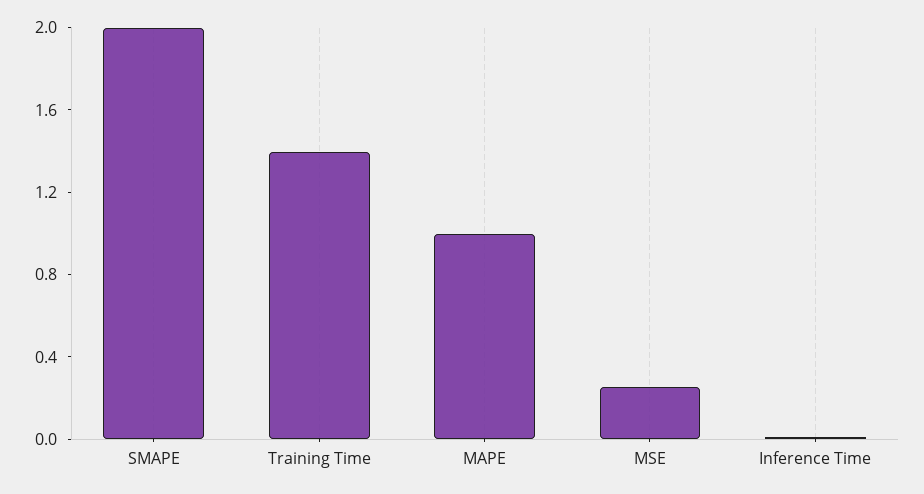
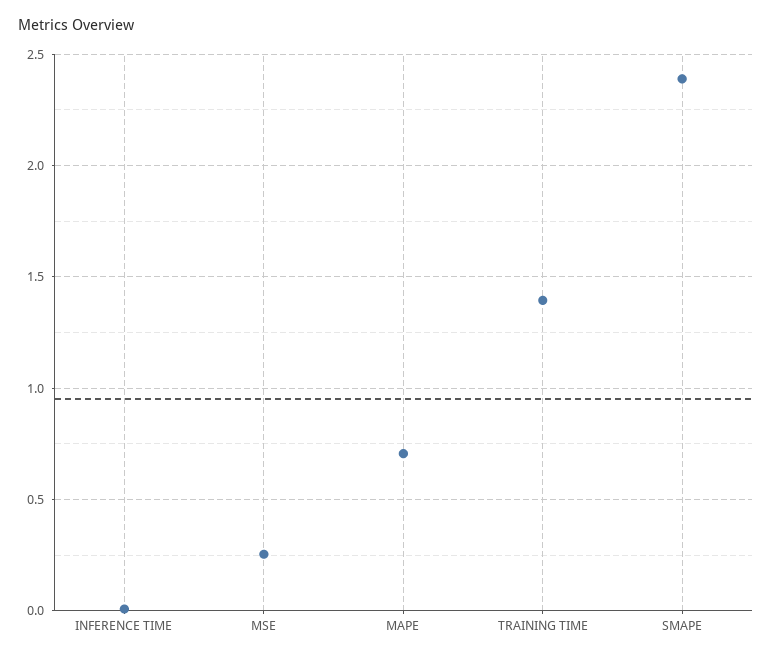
  {
-   "SMAPE": 2,
+   "SMAPE": 2.4,
    "Training Time": 1.4,
-   "MAPE": 1,
+   "MAPE": 0.7,
    "MSE": 0.25,
    "Inference Time": 0
  }

